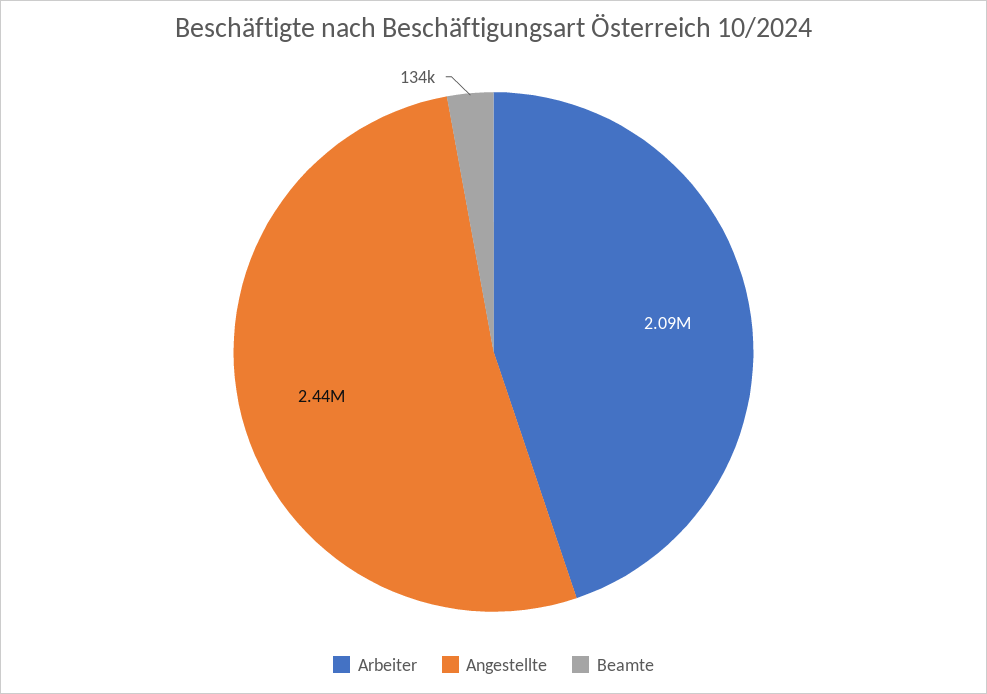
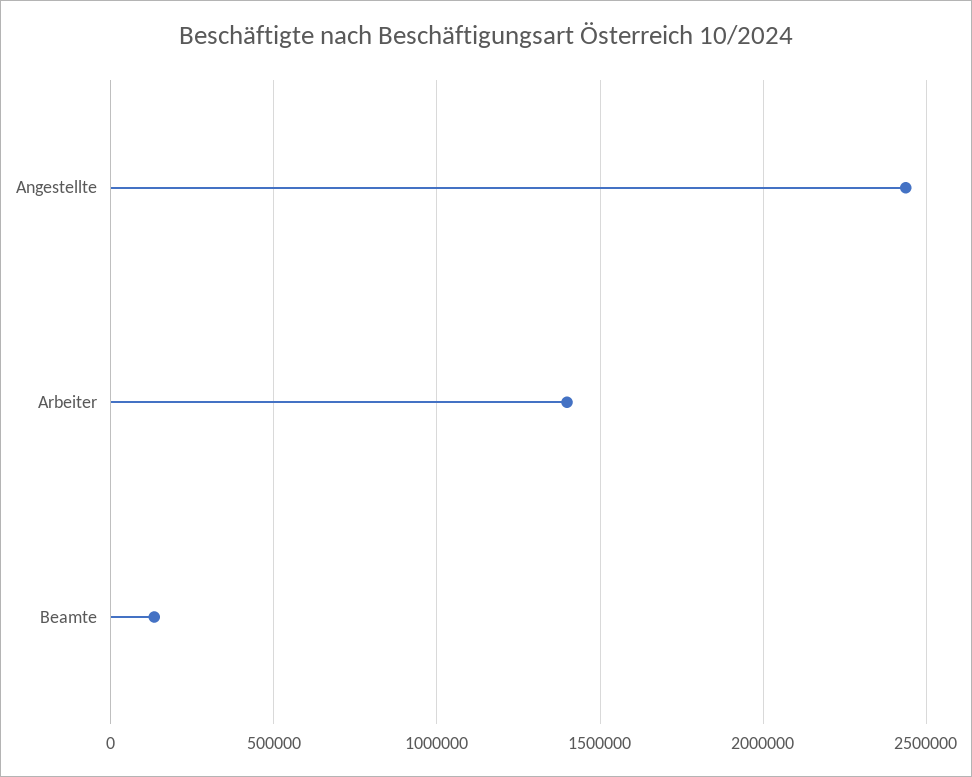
  {
-   "Arbeiter": 2090000,
+   "Arbeiter": 1400000,
    "Angestellte": 2440000,
    "Beamte": 134000
  }

